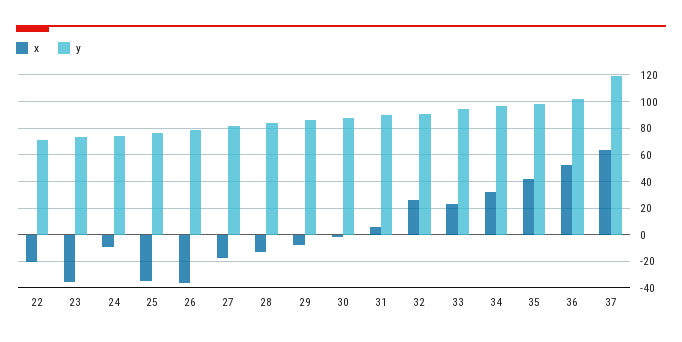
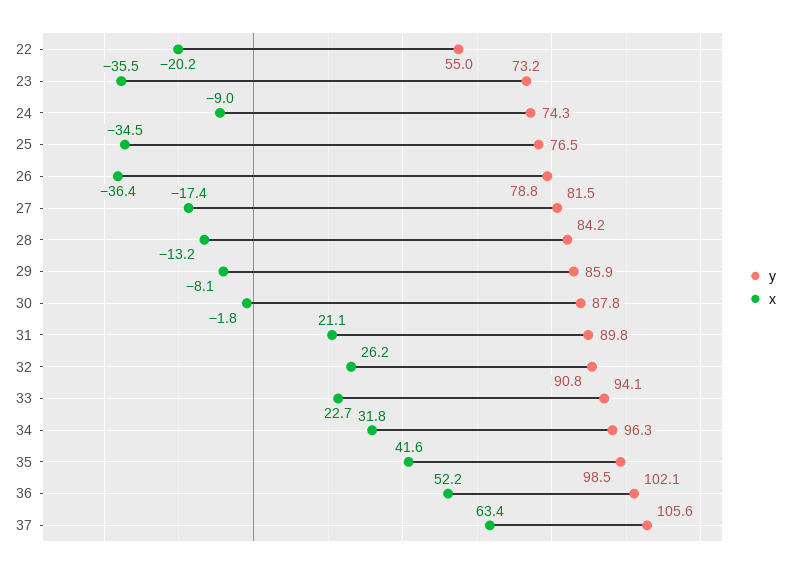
  {
    "x": {
      "22": -20.2,
      "23": -35.5,
      "24": -9,
      "25": -34.5,
      "26": -36.4,
      "27": -17.4,
      "28": -13.2,
      "29": -8.1,
      "30": -1.8,
-     "31": 5,
+     "31": 21.1,
      "32": 26.2,
      "33": 22.7,
      "34": 31.8,
      "35": 41.6,
      "36": 52.2,
      "37": 63.4
    },
    "y": {
-     "22": 70,
+     "22": 55,
      "23": 73.2,
      "24": 74.3,
      "25": 76.5,
      "26": 78.8,
      "27": 81.5,
      "28": 84.2,
      "29": 85.9,
      "30": 87.8,
      "31": 89.8,
      "32": 90.8,
      "33": 94.1,
      "34": 96.3,
      "35": 98.5,
      "36": 102.1,
-     "37": 120
+     "37": 105.6
    }
  }

